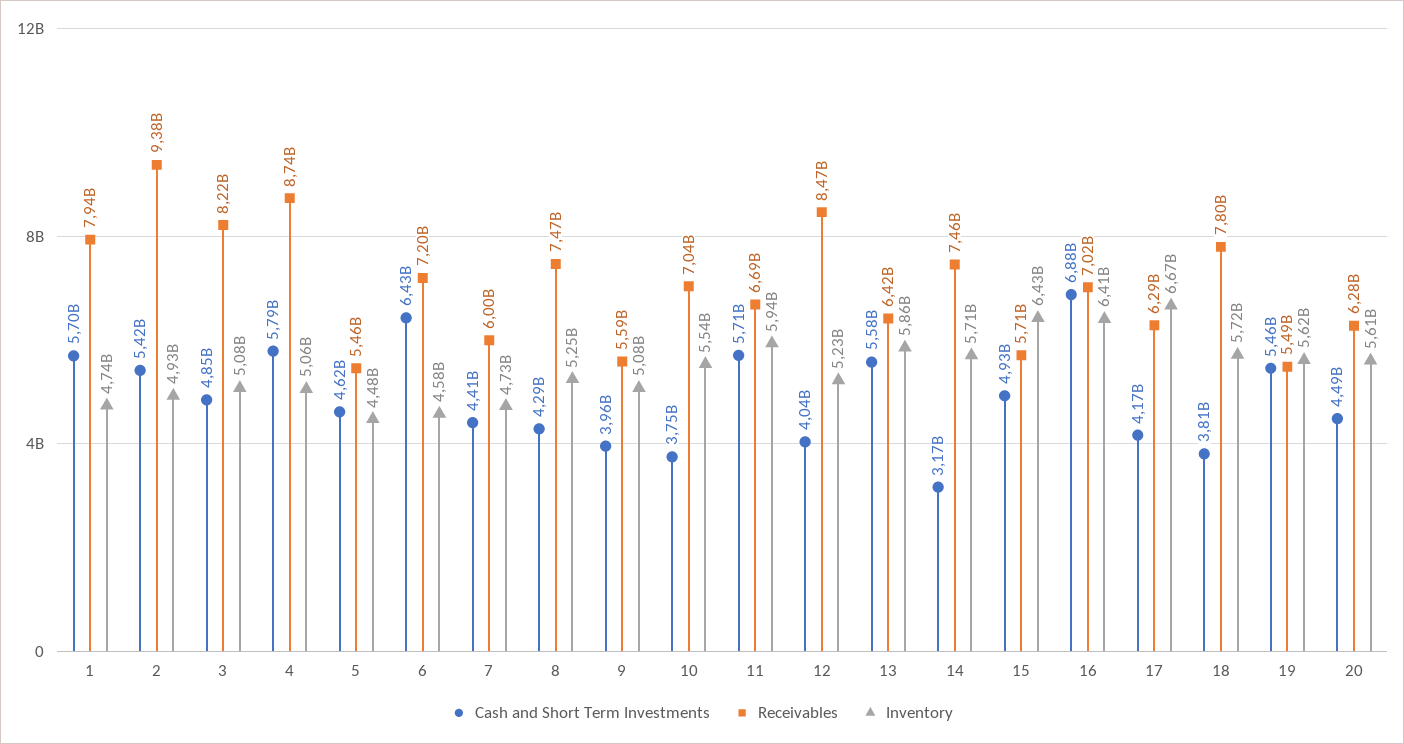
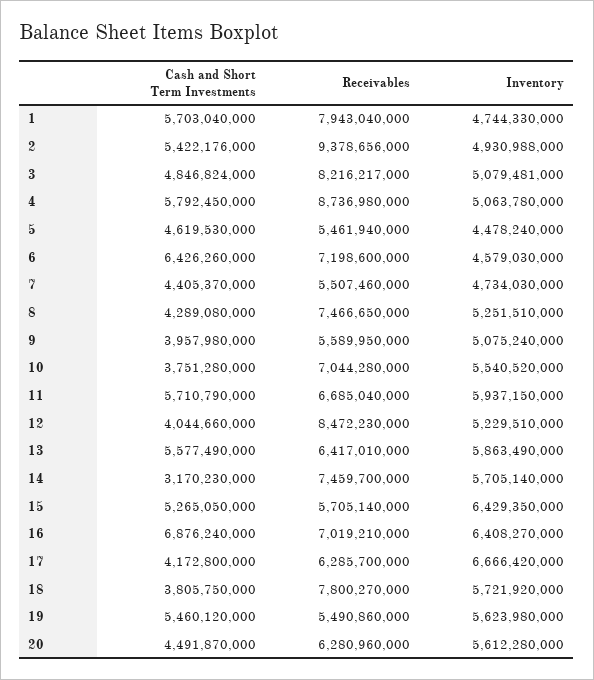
  {
    "Cash and Short Term Investments": {
      "1": 5703040000,
      "2": 5422176000,
      "3": 4846824000,
      "4": 5792450000,
      "5": 4619530000,
      "6": 6426260000,
      "7": 4405370000,
      "8": 4289080000,
      "9": 3957980000,
      "10": 3751280000,
      "11": 5710790000,
      "12": 4044660000,
      "13": 5577490000,
      "14": 3170230000,
-     "15": 4930000000,
+     "15": 5265050000,
      "16": 6876240000,
      "17": 4172800000,
      "18": 3805750000,
      "19": 5460120000,
      "20": 4491870000
    },
    "Receivables": {
      "1": 7943040000,
      "2": 9378656000,
      "3": 8216217000,
      "4": 8736980000,
      "5": 5461940000,
      "6": 7198600000,
-     "7": 6000000000,
+     "7": 5507460000,
      "8": 7466650000,
      "9": 5589950000,
      "10": 7044280000,
      "11": 6685040000,
      "12": 8472230000,
      "13": 6417010000,
      "14": 7459700000,
      "15": 5705140000,
      "16": 7019210000,
      "17": 6285700000,
      "18": 7800270000,
      "19": 5490860000,
      "20": 6280960000
    },
    "Inventory": {
      "1": 4744330000,
      "2": 4930988000,
      "3": 5079481000,
      "4": 5063780000,
      "5": 4478240000,
      "6": 4579030000,
      "7": 4734030000,
      "8": 5251510000,
      "9": 5075240000,
      "10": 5540520000,
      "11": 5937150000,
      "12": 5229510000,
      "13": 5863490000,
      "14": 5705140000,
      "15": 6429350000,
      "16": 6408270000,
      "17": 6666420000,
      "18": 5721920000,
      "19": 5623980000,
      "20": 5612280000
    }
  }

